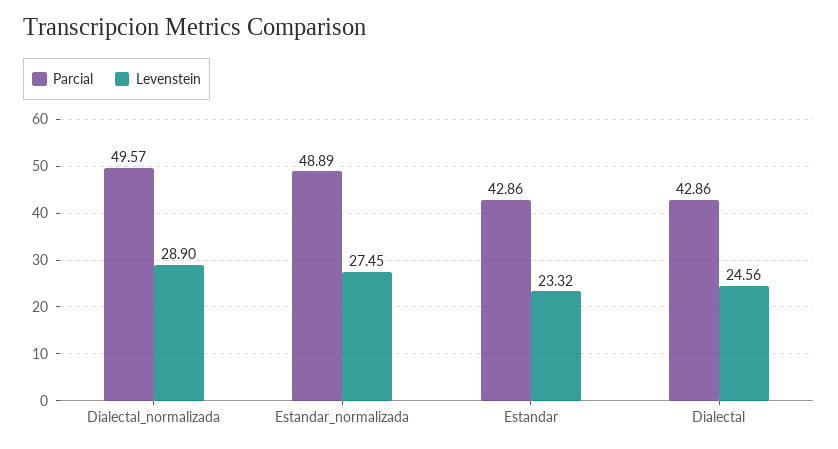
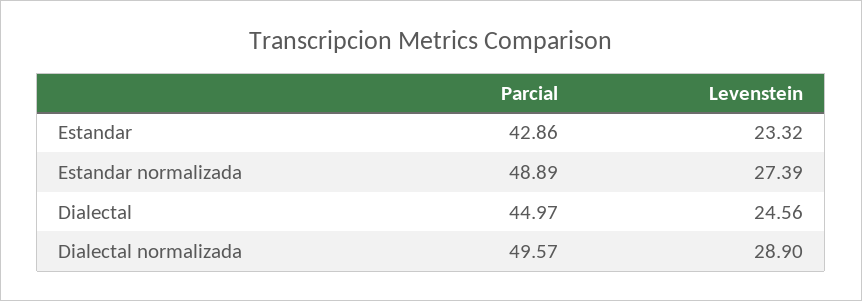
  {
    "Parcial": {
      "Dialectal_normalizada": 49.57,
      "Estandar_normalizada": 48.89,
      "Estandar": 42.86,
-     "Dialectal": 42.86
+     "Dialectal": 44.97
    },
    "Levenstein": {
      "Dialectal_normalizada": 28.9,
-     "Estandar_normalizada": 27.45,
+     "Estandar_normalizada": 27.39,
      "Estandar": 23.32,
      "Dialectal": 24.56
    }
  }

